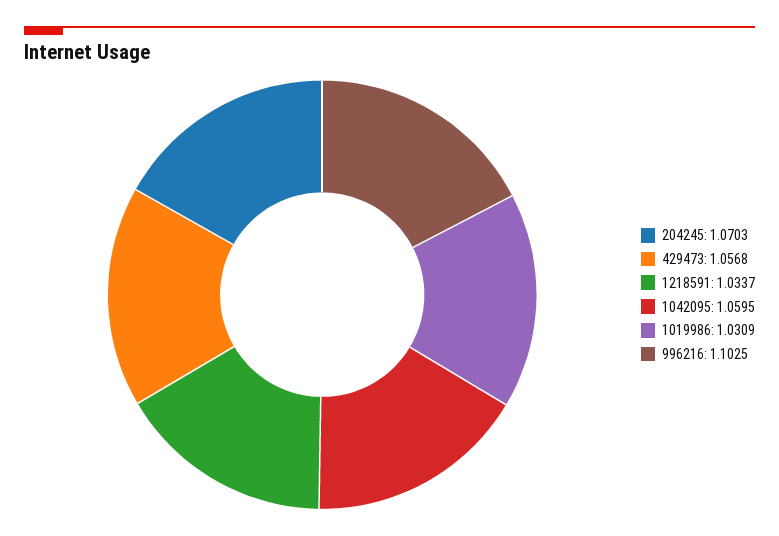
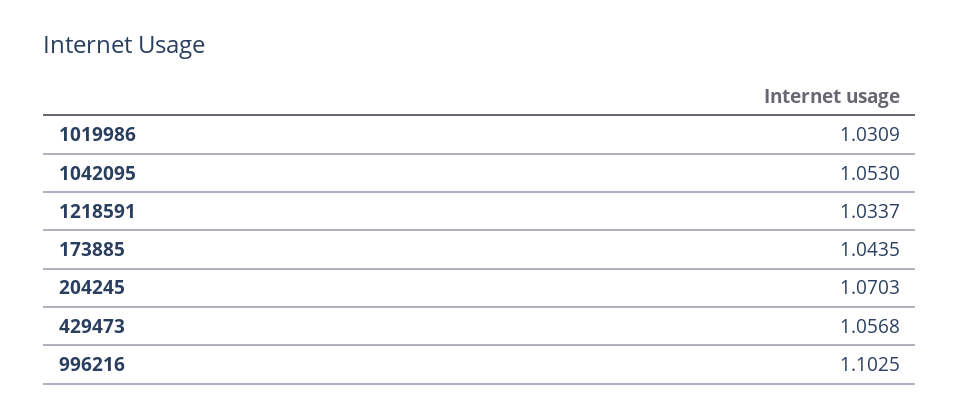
  {
    "204245": 1.0703,
    "429473": 1.0568,
    "1218591": 1.0337,
-   "1042095": 1.0595,
+   "1042095": 1.053,
    "1019986": 1.0309,
-   "996216": 1.1025
+   "996216": 1.1025,
+   "173885": 1.0435
  }

